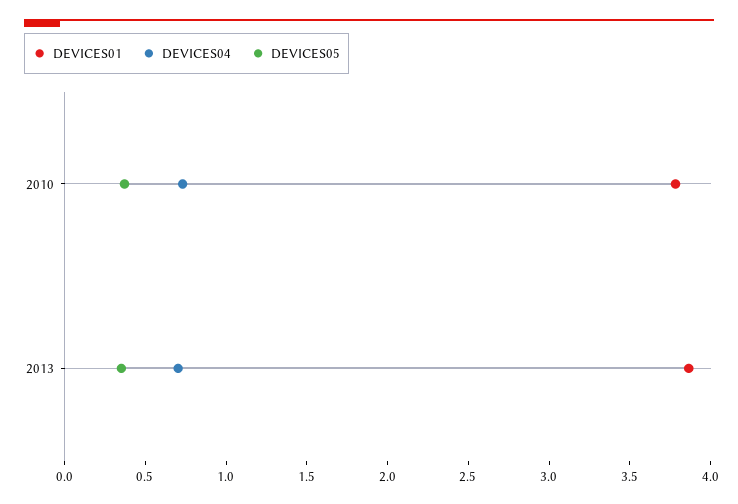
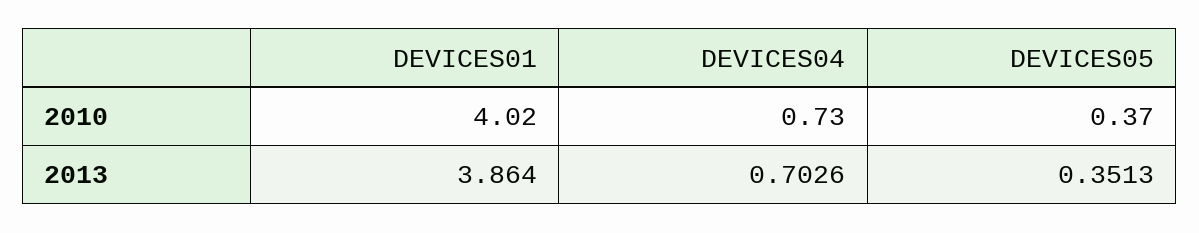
  {
    "DEVICES01": {
-     "2010": 3.8,
+     "2010": 4.02,
      "2013": 3.864
    },
    "DEVICES04": {
      "2010": 0.73,
      "2013": 0.7026
    },
    "DEVICES05": {
      "2010": 0.37,
      "2013": 0.3513
    }
  }

